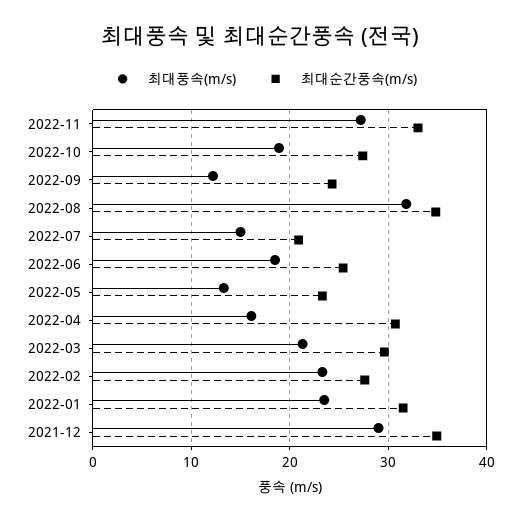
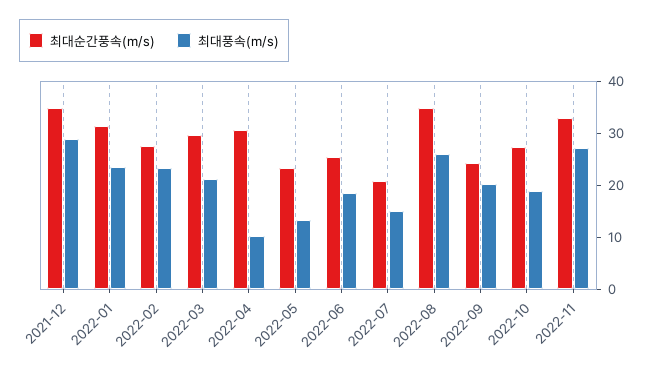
  {
    "최대풍속(m/s)": {
      "2022-11": 27,
      "2022-10": 19,
-     "2022-09": 12,
+     "2022-09": 20,
-     "2022-08": 32,
+     "2022-08": 26,
      "2022-07": 15,
      "2022-06": 19,
      "2022-05": 13,
-     "2022-04": 16,
+     "2022-04": 10,
      "2022-03": 21,
      "2022-02": 23,
      "2022-01": 24,
      "2021-12": 29
    },
    "최대순간풍속(m/s)": {
      "2022-11": 33,
      "2022-10": 27,
      "2022-09": 24,
      "2022-08": 35,
      "2022-07": 21,
      "2022-06": 25,
      "2022-05": 23,
      "2022-04": 31,
      "2022-03": 30,
      "2022-02": 28,
      "2022-01": 32,
      "2021-12": 35
    }
  }

